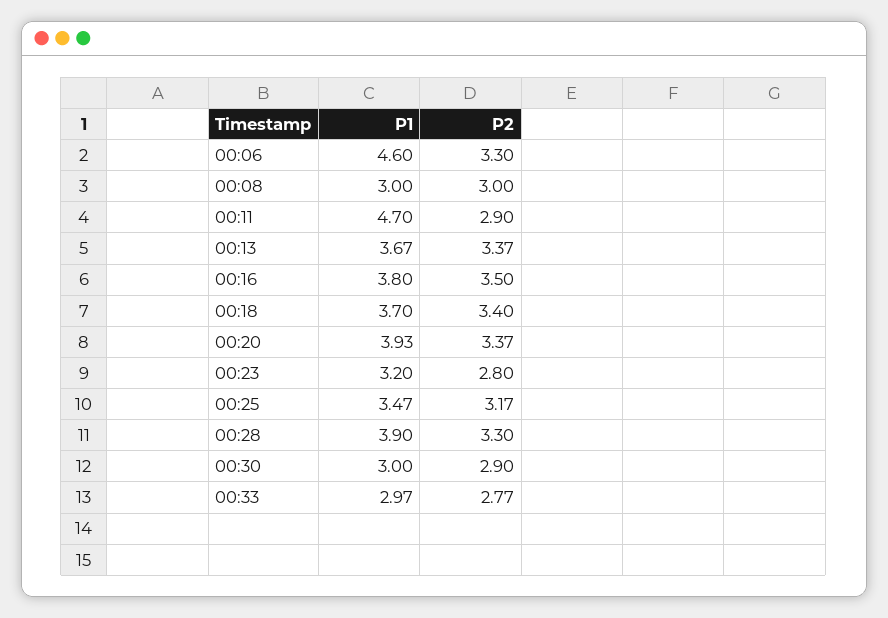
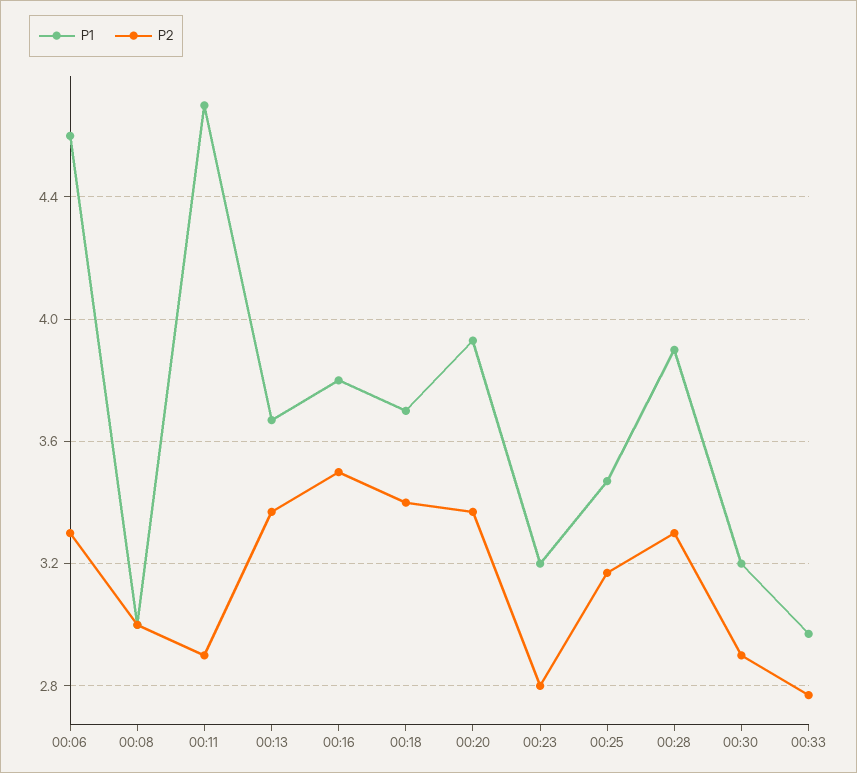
  {
    "P1": {
      "00:06": 4.6,
      "00:08": 3,
      "00:11": 4.7,
      "00:13": 3.67,
      "00:16": 3.8,
      "00:18": 3.7,
      "00:20": 3.93,
      "00:23": 3.2,
      "00:25": 3.47,
      "00:28": 3.9,
-     "00:30": 3,
+     "00:30": 3.2,
      "00:33": 2.97
    },
    "P2": {
      "00:06": 3.3,
      "00:08": 3,
      "00:11": 2.9,
      "00:13": 3.37,
      "00:16": 3.5,
      "00:18": 3.4,
      "00:20": 3.37,
      "00:23": 2.8,
      "00:25": 3.17,
      "00:28": 3.3,
      "00:30": 2.9,
      "00:33": 2.77
    }
  }

